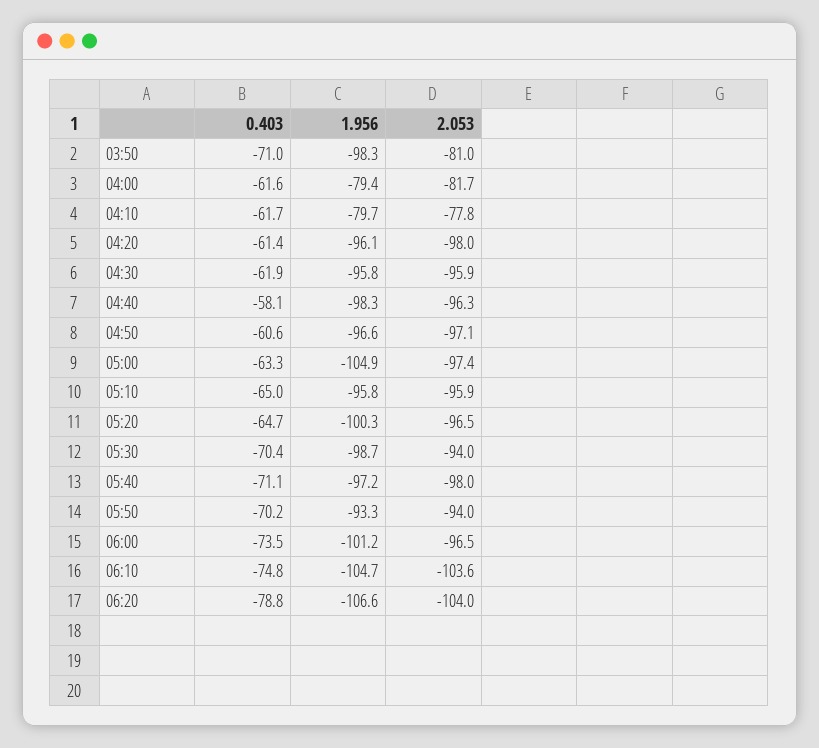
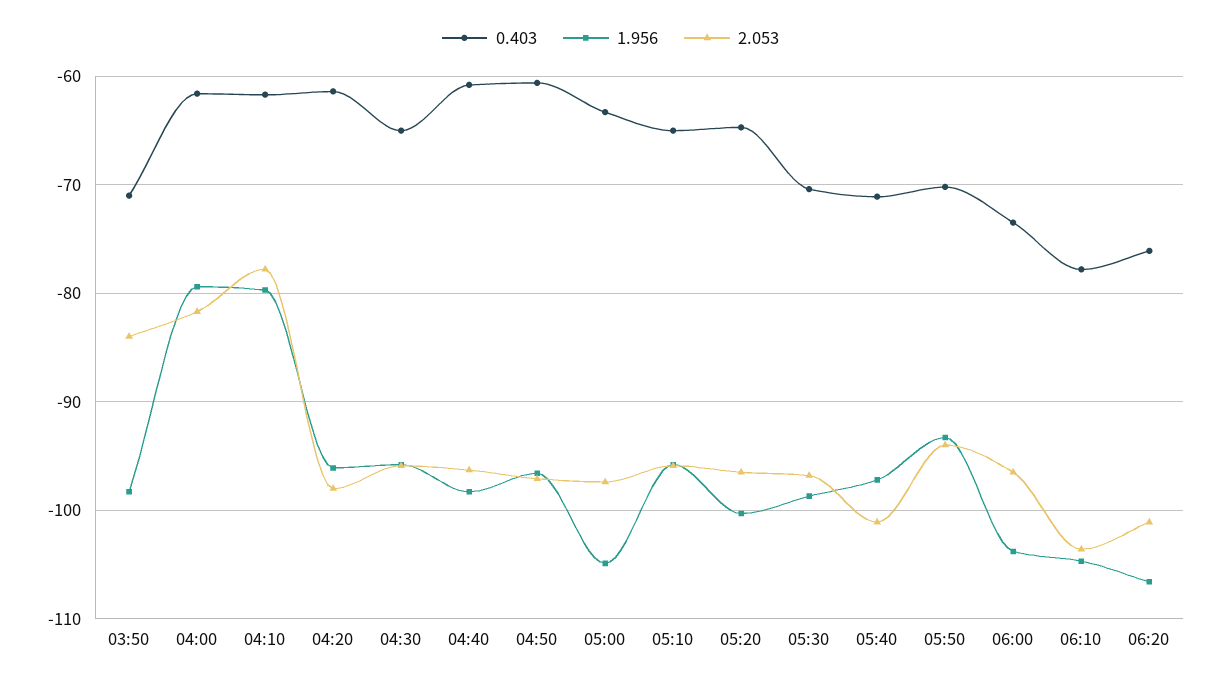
  {
    "0.403": {
      "03:50": -71,
      "04:00": -61.6,
      "04:10": -61.7,
      "04:20": -61.4,
-     "04:30": -61.9,
+     "04:30": -65,
-     "04:40": -58.1,
+     "04:40": -61,
      "04:50": -60.6,
      "05:00": -63.3,
      "05:10": -65,
      "05:20": -64.7,
      "05:30": -70.4,
      "05:40": -71.1,
      "05:50": -70.2,
      "06:00": -73.5,
-     "06:10": -74.8,
+     "06:10": -78,
-     "06:20": -78.8
+     "06:20": -76
    },
    "1.956": {
      "03:50": -98.3,
      "04:00": -79.4,
      "04:10": -79.7,
      "04:20": -96.1,
      "04:30": -95.8,
      "04:40": -98.3,
      "04:50": -96.6,
      "05:00": -104.9,
      "05:10": -95.8,
      "05:20": -100.3,
      "05:30": -98.7,
      "05:40": -97.2,
      "05:50": -93.3,
-     "06:00": -101.2,
+     "06:00": -104,
      "06:10": -104.7,
      "06:20": -106.6
    },
    "2.053": {
-     "03:50": -81,
+     "03:50": -84,
      "04:00": -81.7,
      "04:10": -77.8,
      "04:20": -98,
      "04:30": -95.9,
      "04:40": -96.3,
      "04:50": -97.1,
      "05:00": -97.4,
      "05:10": -95.9,
      "05:20": -96.5,
-     "05:30": -94,
+     "05:30": -97,
-     "05:40": -98,
+     "05:40": -101,
      "05:50": -94,
      "06:00": -96.5,
      "06:10": -103.6,
-     "06:20": -104
+     "06:20": -101
    }
  }

